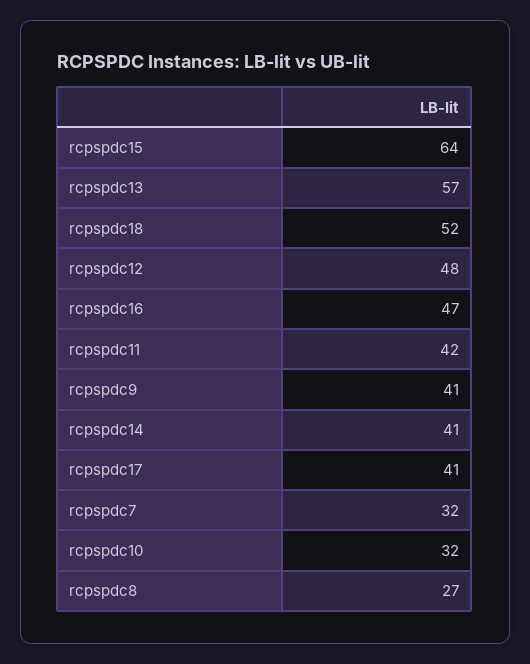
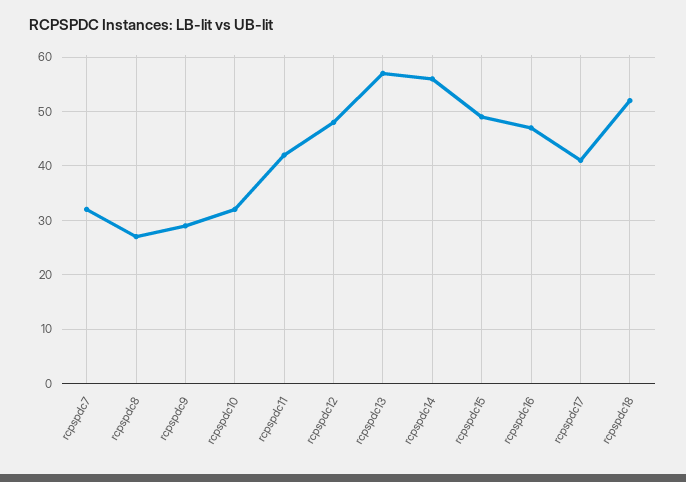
  {
-   "rcpspdc15": 64,
+   "rcpspdc15": 50,
    "rcpspdc13": 57,
    "rcpspdc18": 52,
    "rcpspdc12": 48,
    "rcpspdc16": 47,
    "rcpspdc11": 42,
-   "rcpspdc9": 41,
+   "rcpspdc9": 30,
-   "rcpspdc14": 41,
+   "rcpspdc14": 55,
    "rcpspdc17": 41,
    "rcpspdc7": 32,
    "rcpspdc10": 32,
    "rcpspdc8": 27
  }

